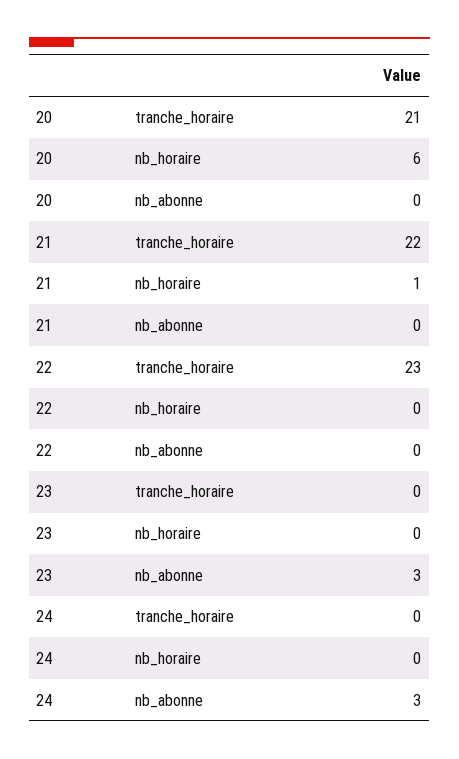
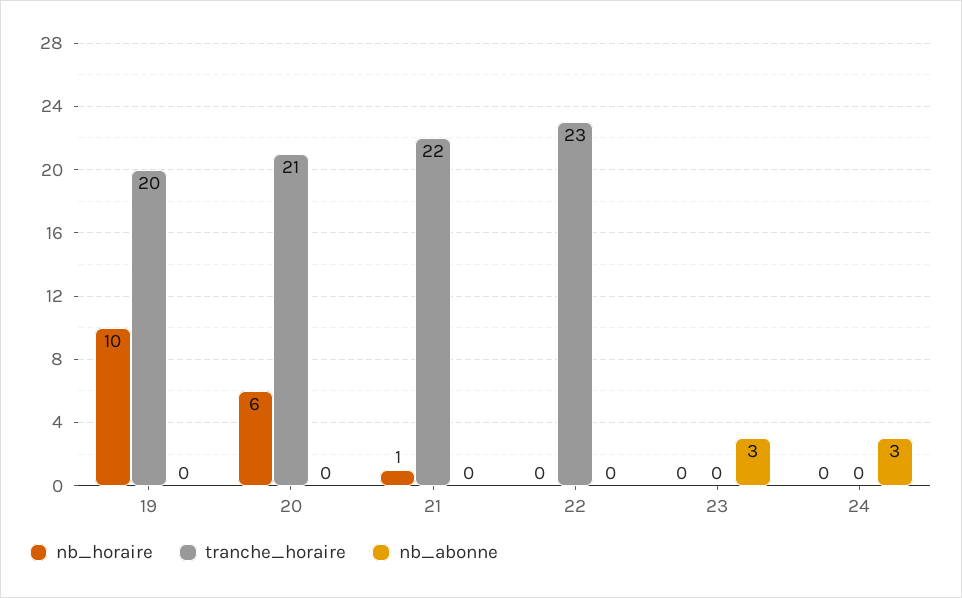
  {
    "tranche_horaire": {
      "20": 21,
      "21": 22,
      "22": 23,
      "23": 0,
-     "24": 0
+     "24": 0,
+     "19": 20
    },
    "nb_horaire": {
      "20": 6,
      "21": 1,
      "22": 0,
      "23": 0,
-     "24": 0
+     "24": 0,
+     "19": 10
    },
    "nb_abonne": {
      "20": 0,
      "21": 0,
      "22": 0,
      "23": 3,
-     "24": 3
+     "24": 3,
+     "19": 0
    }
  }

